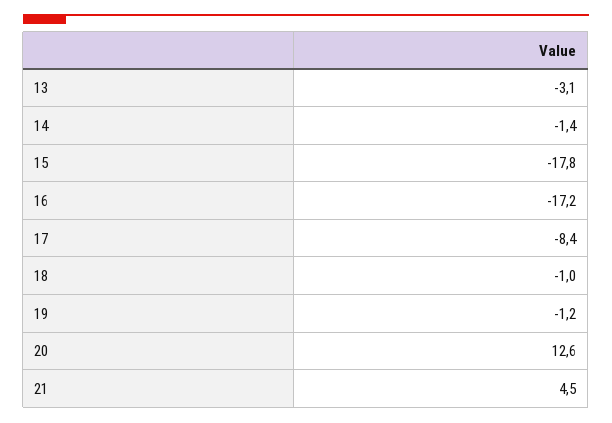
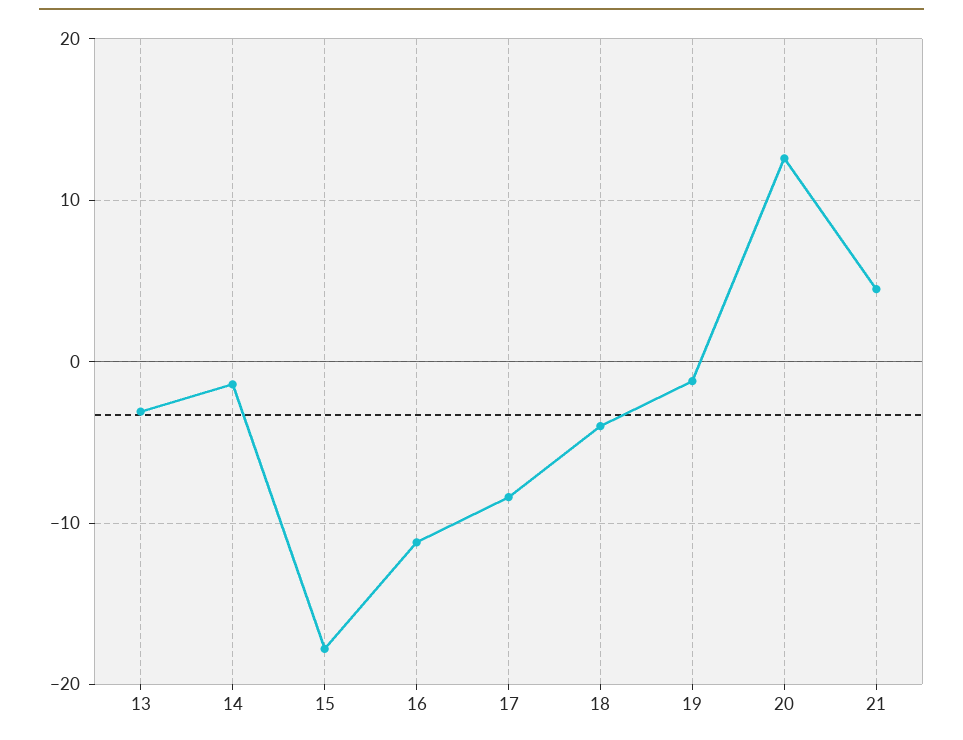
  {
    "13": -3.1,
    "14": -1.4,
    "15": -17.8,
-   "16": -17.2,
+   "16": -11,
    "17": -8.4,
-   "18": -1,
+   "18": -4,
    "19": -1.2,
    "20": 12.6,
    "21": 4.5
  }

